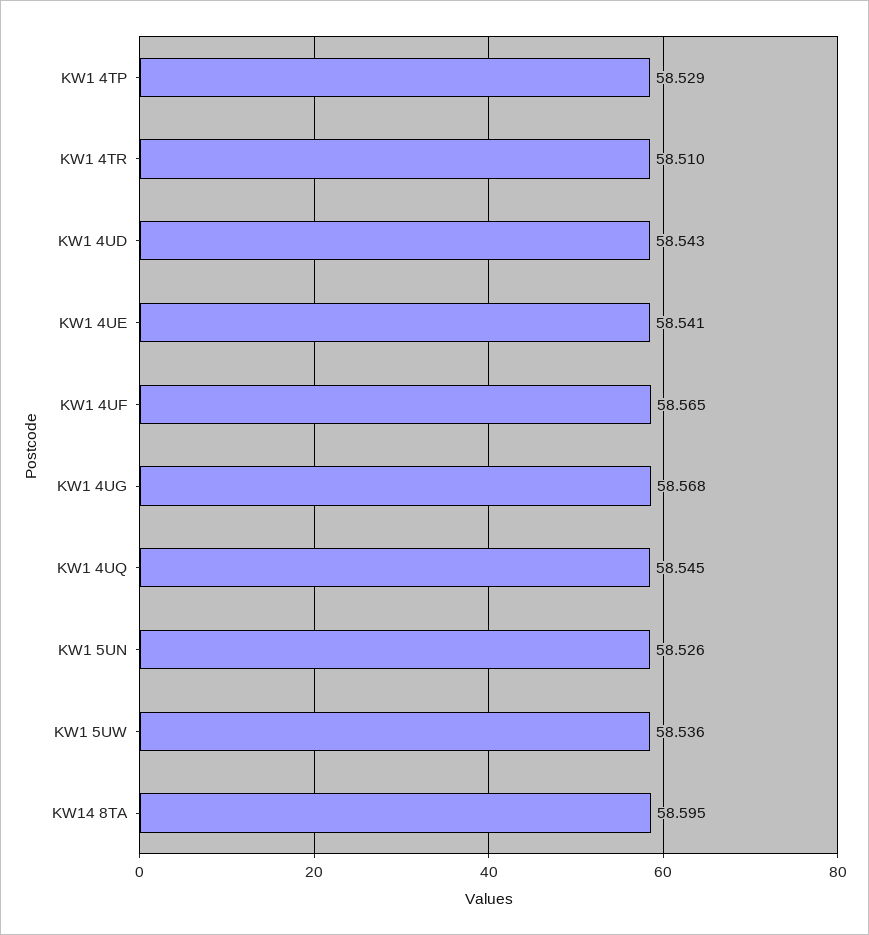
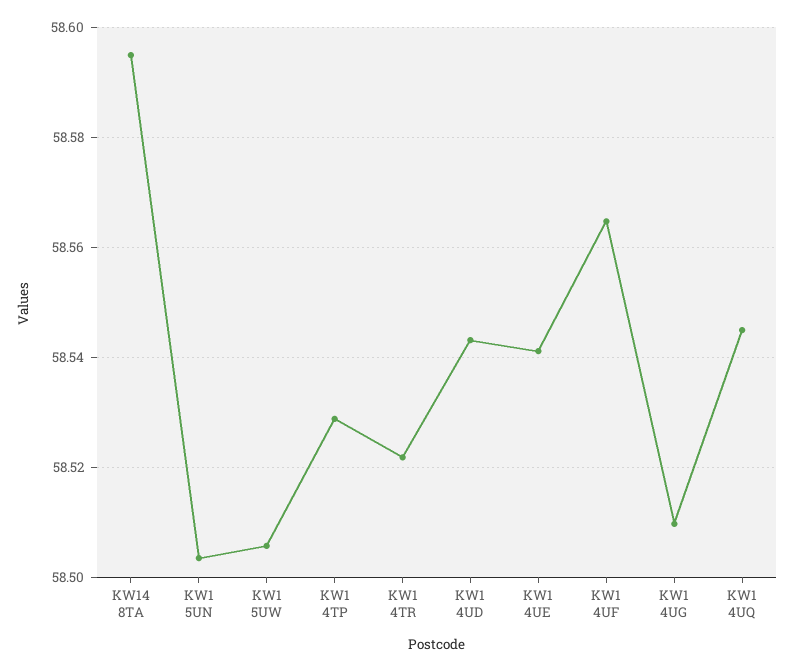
  {
    "KW1 4TP": 58.529,
-   "KW1 4TR": 58.51,
+   "KW1 4TR": 58.522,
    "KW1 4UD": 58.543,
    "KW1 4UE": 58.541,
    "KW1 4UF": 58.565,
-   "KW1 4UG": 58.568,
+   "KW1 4UG": 58.51,
    "KW1 4UQ": 58.545,
-   "KW1 5UN": 58.526,
+   "KW1 5UN": 58.504,
-   "KW1 5UW": 58.536,
+   "KW1 5UW": 58.506,
    "KW14 8TA": 58.595
  }

